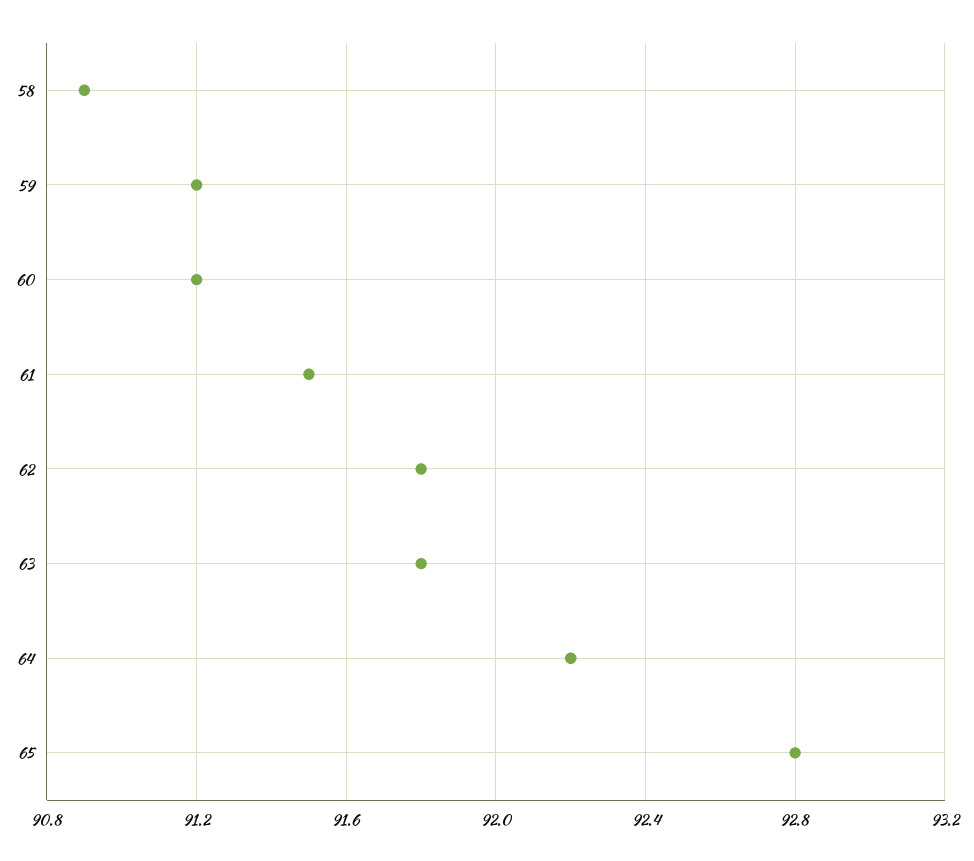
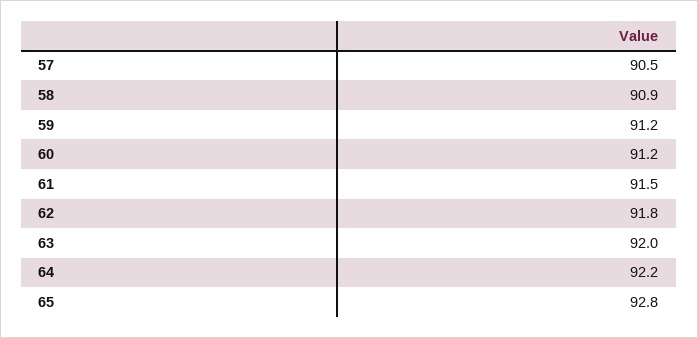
  {
    "58": 90.9,
    "59": 91.2,
    "60": 91.2,
    "61": 91.5,
    "62": 91.8,
-   "63": 91.8,
+   "63": 92,
    "64": 92.2,
-   "65": 92.8
+   "65": 92.8,
+   "57": 90.5
  }

